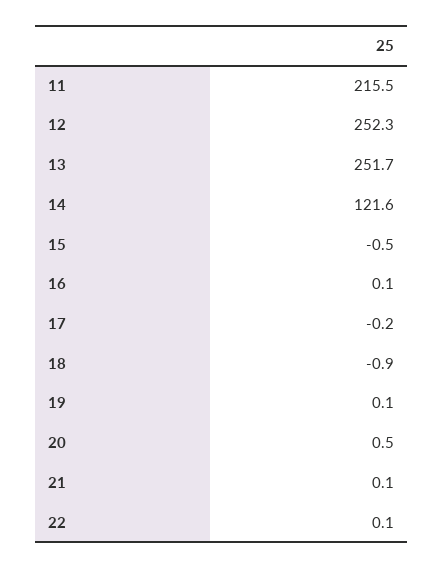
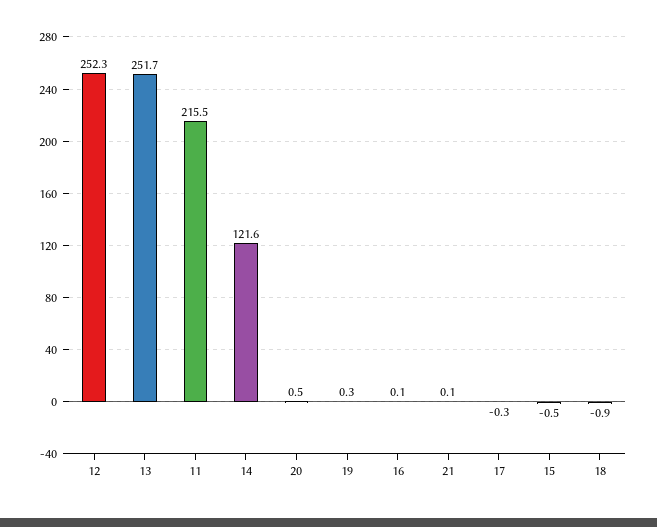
  {
    "11": 215.5,
    "12": 252.3,
    "13": 251.7,
    "14": 121.6,
    "15": -0.5,
    "16": 0.1,
-   "17": -0.2,
+   "17": -0.3,
    "18": -0.9,
-   "19": 0.1,
+   "19": 0.3,
    "20": 0.5,
-   "21": 0.1,
+   "21": 0.1
-   "22": 0.1
  }

